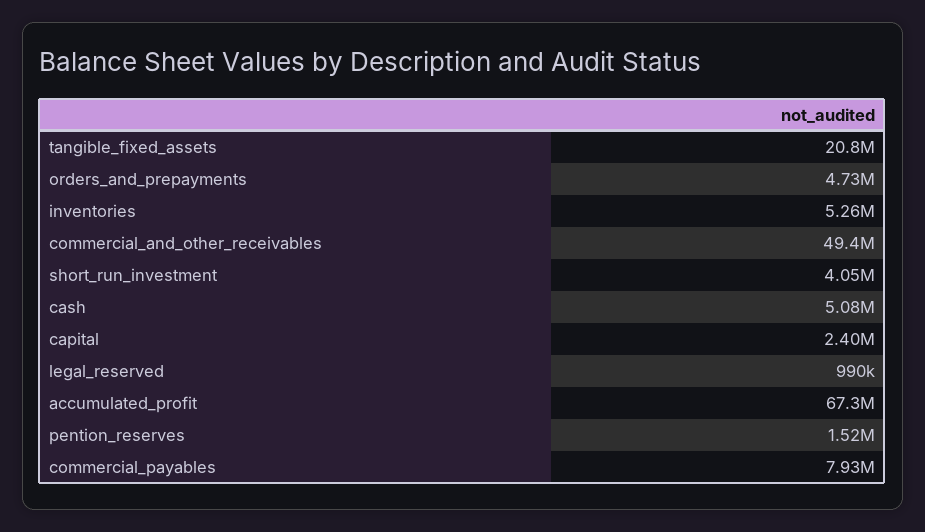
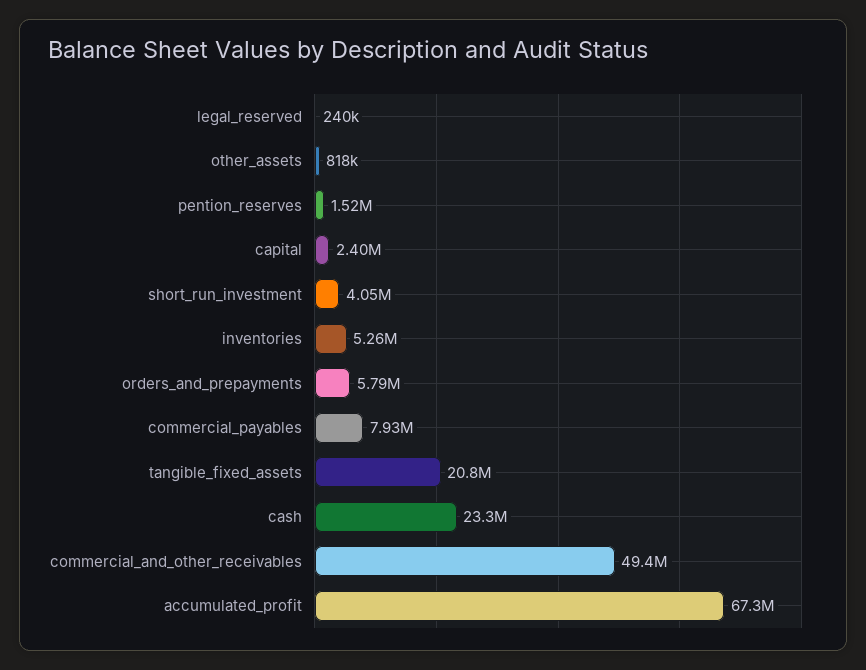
  {
    "tangible_fixed_assets": 20800000,
-   "orders_and_prepayments": 4730000,
+   "orders_and_prepayments": 5790000,
    "inventories": 5260000,
    "commercial_and_other_receivables": 49400000,
    "short_run_investment": 4050000,
-   "cash": 5080000,
+   "cash": 23300000,
    "capital": 2400000,
-   "legal_reserved": 990000,
+   "legal_reserved": 240000,
    "accumulated_profit": 67300000,
    "pention_reserves": 1520000,
-   "commercial_payables": 7930000
+   "commercial_payables": 7930000,
+   "other_assets": 818000
  }

